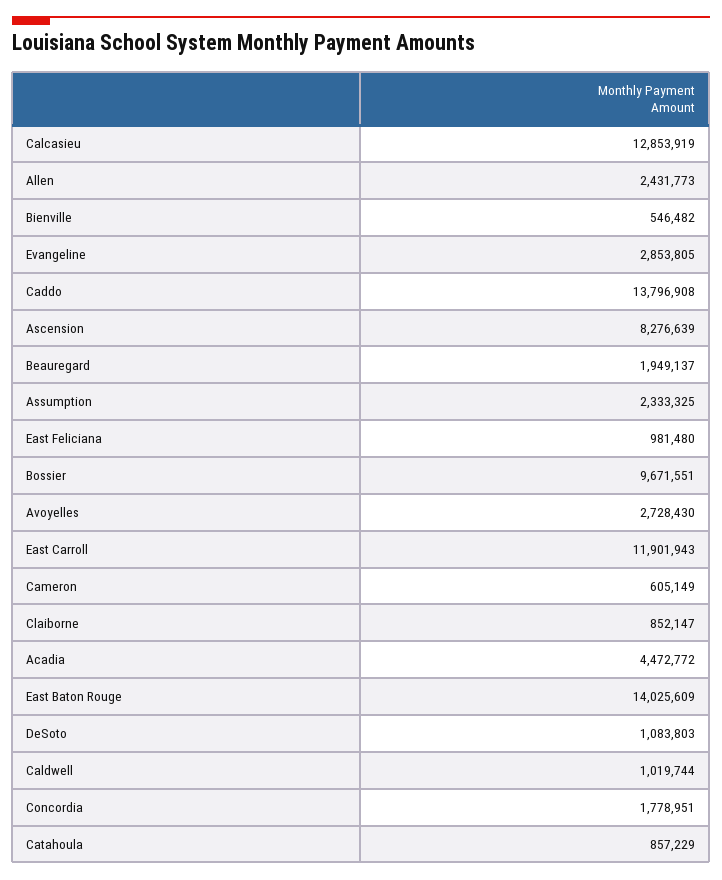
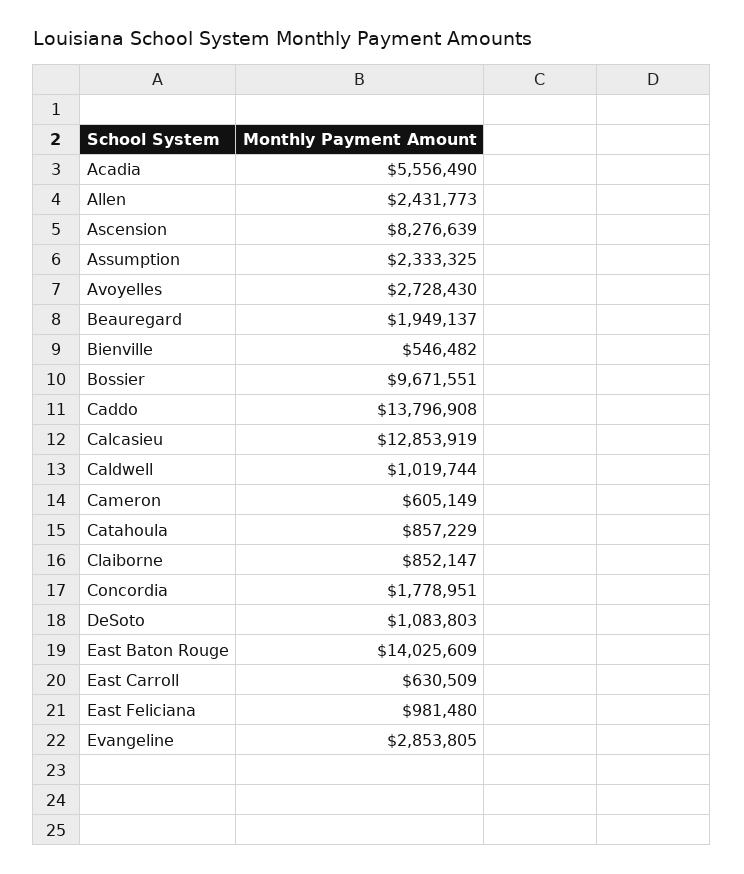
  {
    "Calcasieu": 12853919,
    "Allen": 2431773,
    "Bienville": 546482,
    "Evangeline": 2853805,
    "Caddo": 13796908,
    "Ascension": 8276639,
    "Beauregard": 1949137,
    "Assumption": 2333325,
    "East Feliciana": 981480,
    "Bossier": 9671551,
    "Avoyelles": 2728430,
-   "East Carroll": 11901943,
+   "East Carroll": 630509,
    "Cameron": 605149,
    "Claiborne": 852147,
-   "Acadia": 4472772,
+   "Acadia": 5556490,
    "East Baton Rouge": 14025609,
    "DeSoto": 1083803,
    "Caldwell": 1019744,
    "Concordia": 1778951,
    "Catahoula": 857229
  }

